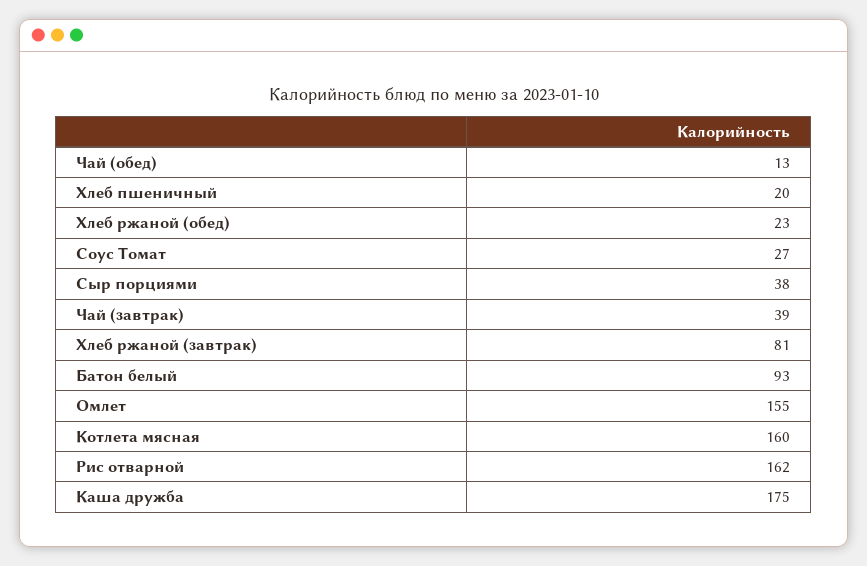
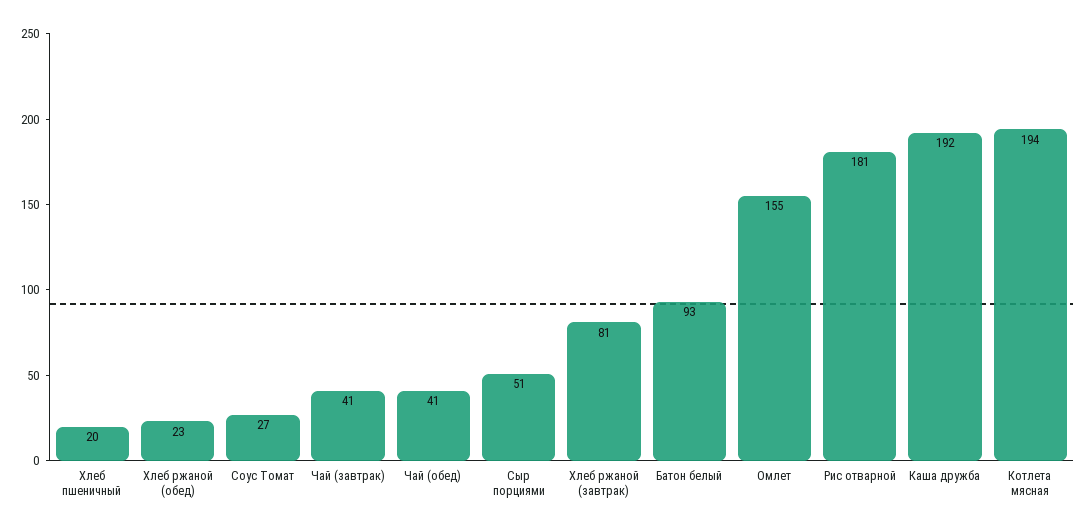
  {
-   "Чай (обед)": 13,
+   "Чай (обед)": 41,
    "Хлеб пшеничный": 20,
    "Хлеб ржаной (обед)": 23,
    "Соус Томат": 27,
-   "Сыр порциями": 38,
+   "Сыр порциями": 51,
-   "Чай (завтрак)": 39,
+   "Чай (завтрак)": 41,
    "Хлеб ржаной (завтрак)": 81,
    "Батон белый": 93,
    "Омлет": 155,
-   "Котлета мясная": 160,
+   "Котлета мясная": 194,
-   "Рис отварной": 162,
+   "Рис отварной": 181,
-   "Каша дружба": 175
+   "Каша дружба": 192
  }

